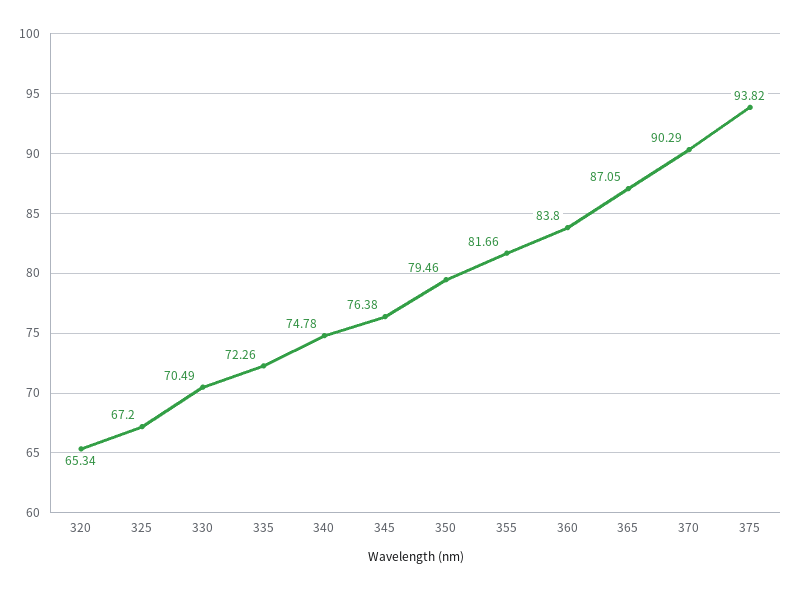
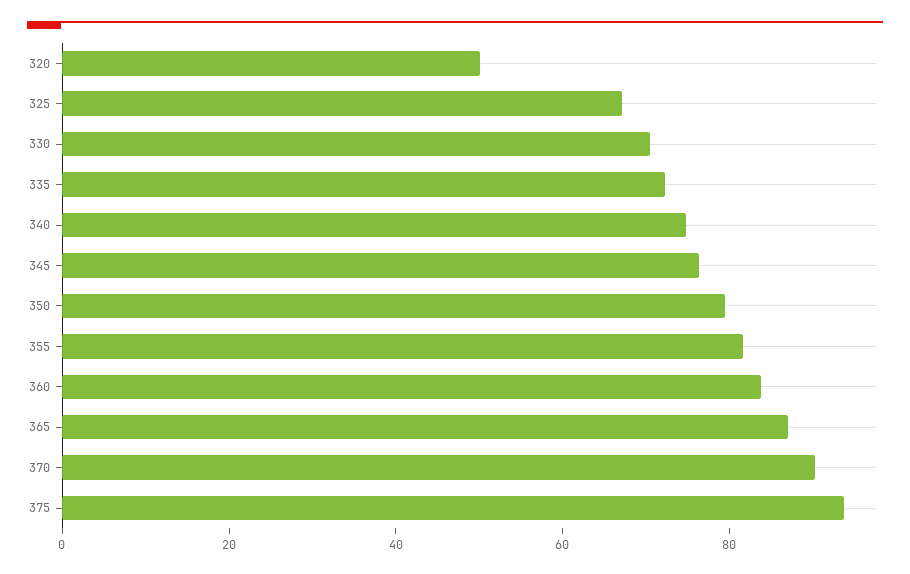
  {
-   "320": 65.34,
+   "320": 50,
    "325": 67.2,
    "330": 70.49,
    "335": 72.26,
    "340": 74.78,
    "345": 76.38,
    "350": 79.46,
    "355": 81.66,
    "360": 83.8,
    "365": 87.05,
    "370": 90.29,
    "375": 93.82
  }

